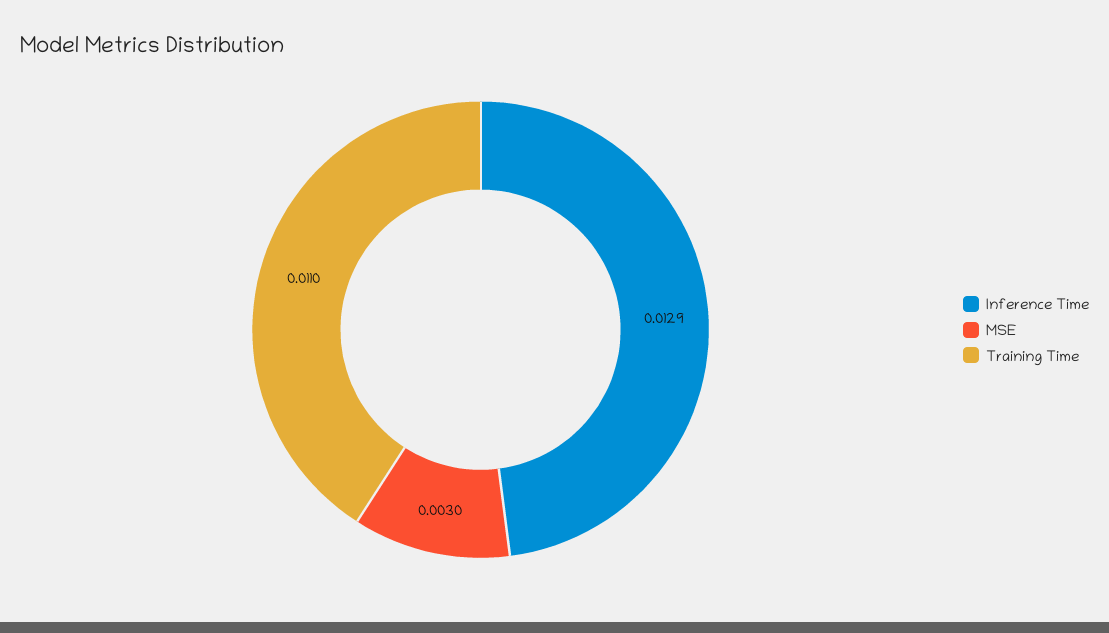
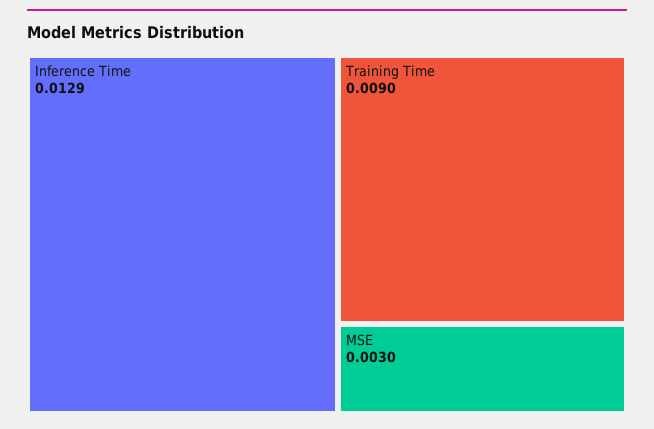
  {
    "Inference Time": 0.0129,
    "MSE": 0.003,
-   "Training Time": 0.011
+   "Training Time": 0.009
  }

